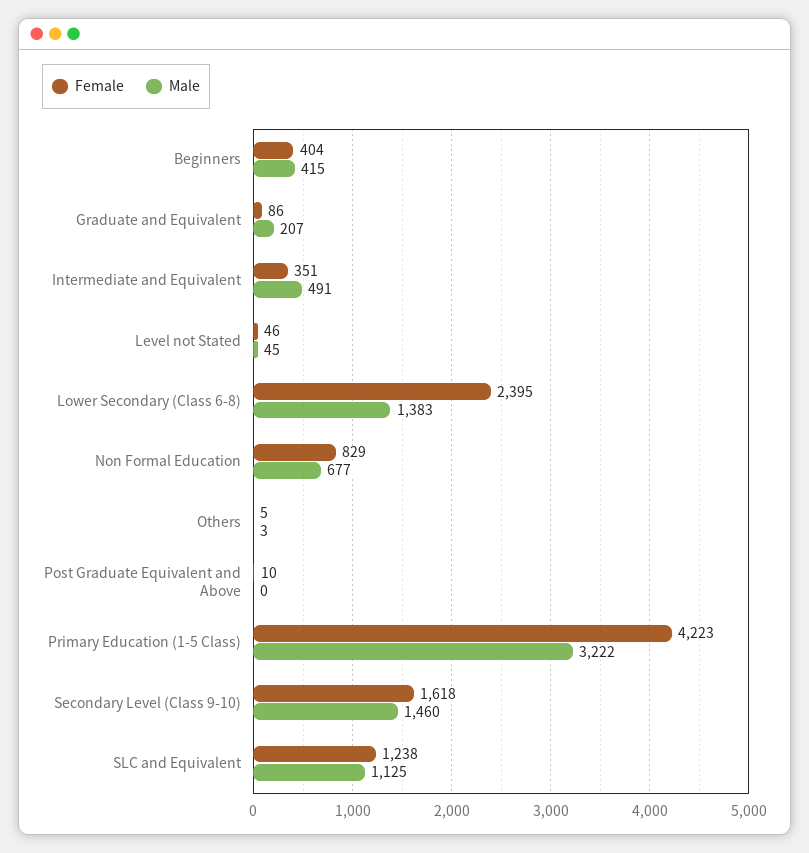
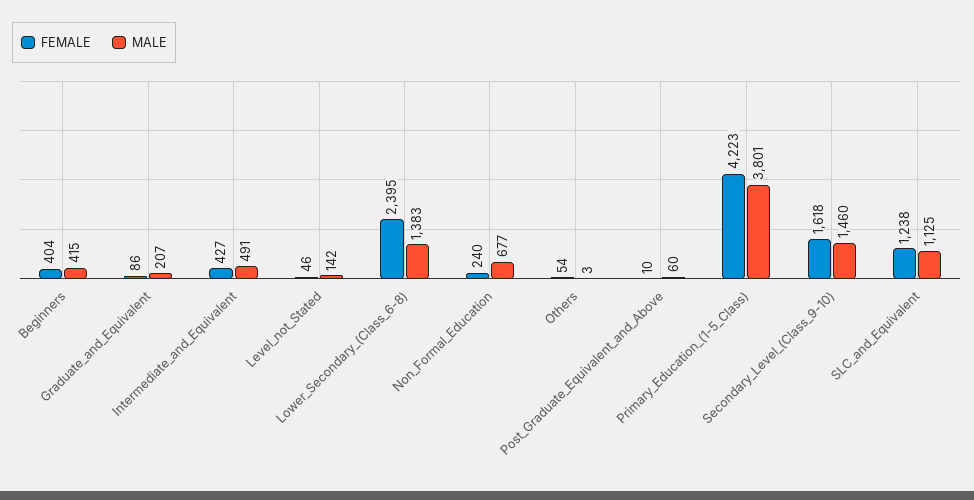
  {
    "Female": {
      "Beginners": 404,
      "Graduate and Equivalent": 86,
-     "Intermediate and Equivalent": 351,
+     "Intermediate and Equivalent": 427,
      "Level not Stated": 46,
      "Lower Secondary (Class 6-8)": 2395,
-     "Non Formal Education": 829,
+     "Non Formal Education": 240,
-     "Others": 5,
+     "Others": 54,
      "Post Graduate Equivalent and Above": 10,
      "Primary Education (1-5 Class)": 4223,
      "Secondary Level (Class 9-10)": 1618,
      "SLC and Equivalent": 1238
    },
    "Male": {
      "Beginners": 415,
      "Graduate and Equivalent": 207,
      "Intermediate and Equivalent": 491,
-     "Level not Stated": 45,
+     "Level not Stated": 142,
      "Lower Secondary (Class 6-8)": 1383,
      "Non Formal Education": 677,
      "Others": 3,
-     "Post Graduate Equivalent and Above": 0,
+     "Post Graduate Equivalent and Above": 60,
-     "Primary Education (1-5 Class)": 3222,
+     "Primary Education (1-5 Class)": 3801,
      "Secondary Level (Class 9-10)": 1460,
      "SLC and Equivalent": 1125
    }
  }

